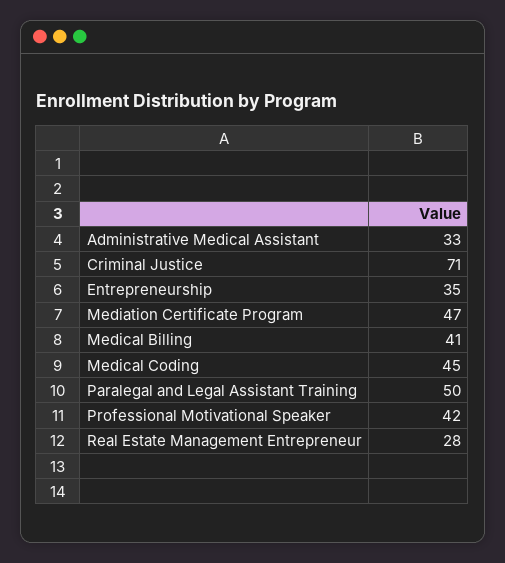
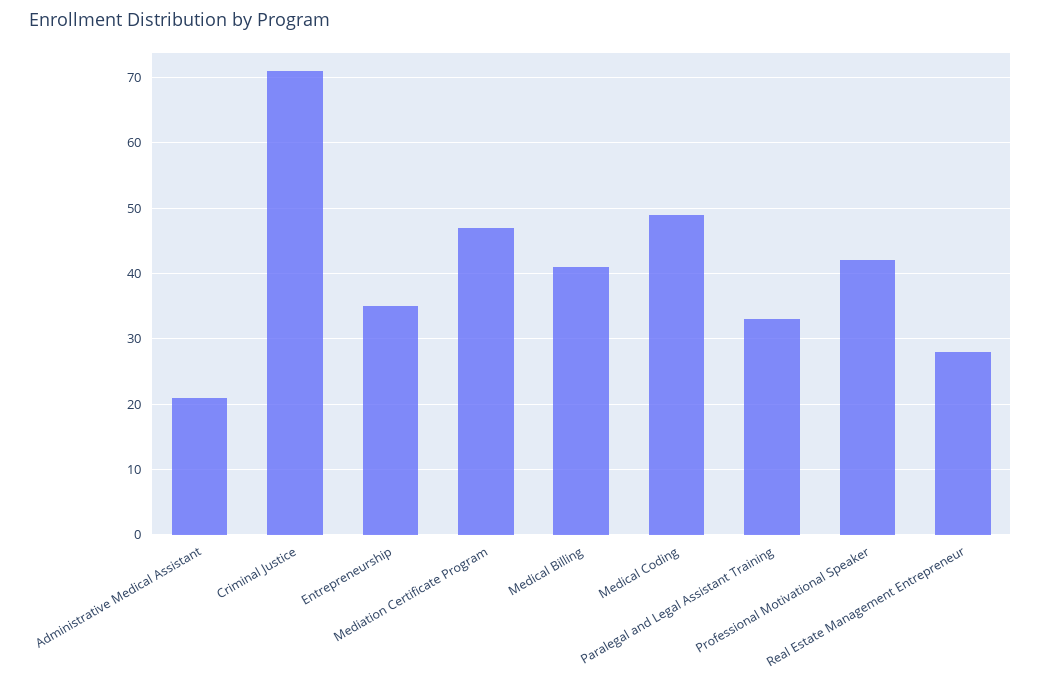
  {
-   "Administrative Medical Assistant": 33,
+   "Administrative Medical Assistant": 21,
    "Criminal Justice": 71,
    "Entrepreneurship": 35,
    "Mediation Certificate Program": 47,
    "Medical Billing": 41,
-   "Medical Coding": 45,
+   "Medical Coding": 49,
-   "Paralegal and Legal Assistant Training": 50,
+   "Paralegal and Legal Assistant Training": 33,
    "Professional Motivational Speaker": 42,
    "Real Estate Management Entrepreneur": 28
  }

